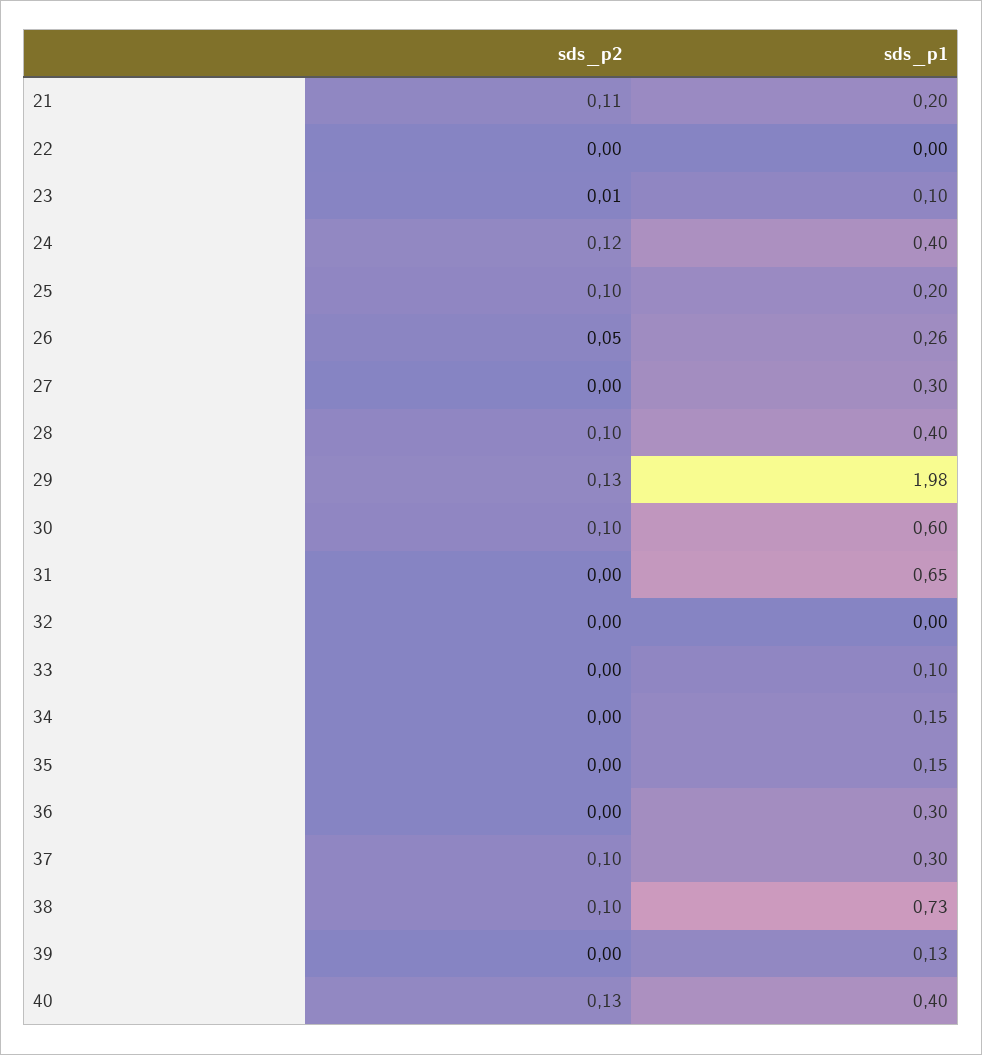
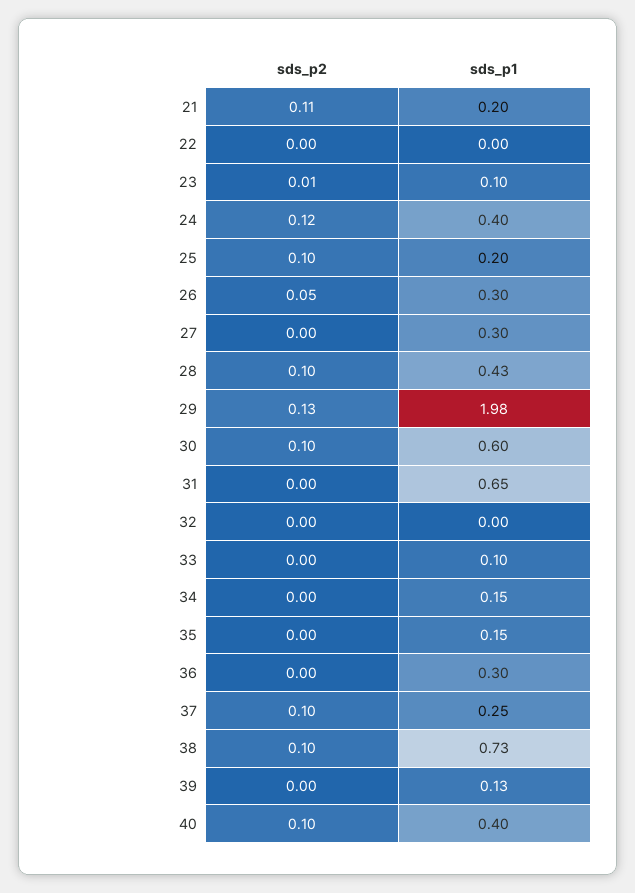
  {
    "sds_p2": {
      "21": 0.11,
      "22": 0,
      "23": 0.01,
      "24": 0.12,
      "25": 0.1,
      "26": 0.05,
      "27": 0,
      "28": 0.1,
      "29": 0.13,
      "30": 0.1,
      "31": 0,
      "32": 0,
      "33": 0,
      "34": 0,
      "35": 0,
      "36": 0,
      "37": 0.1,
      "38": 0.1,
      "39": 0,
-     "40": 0.13
+     "40": 0.1
    },
    "sds_p1": {
      "21": 0.2,
      "22": 0,
      "23": 0.1,
      "24": 0.4,
      "25": 0.2,
-     "26": 0.26,
+     "26": 0.3,
      "27": 0.3,
-     "28": 0.4,
+     "28": 0.43,
      "29": 1.98,
      "30": 0.6,
      "31": 0.65,
      "32": 0,
      "33": 0.1,
      "34": 0.15,
      "35": 0.15,
      "36": 0.3,
-     "37": 0.3,
+     "37": 0.25,
      "38": 0.73,
      "39": 0.13,
      "40": 0.4
    }
  }

